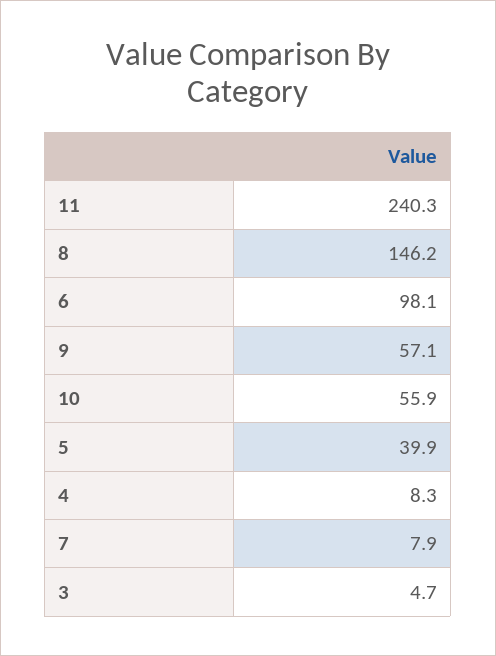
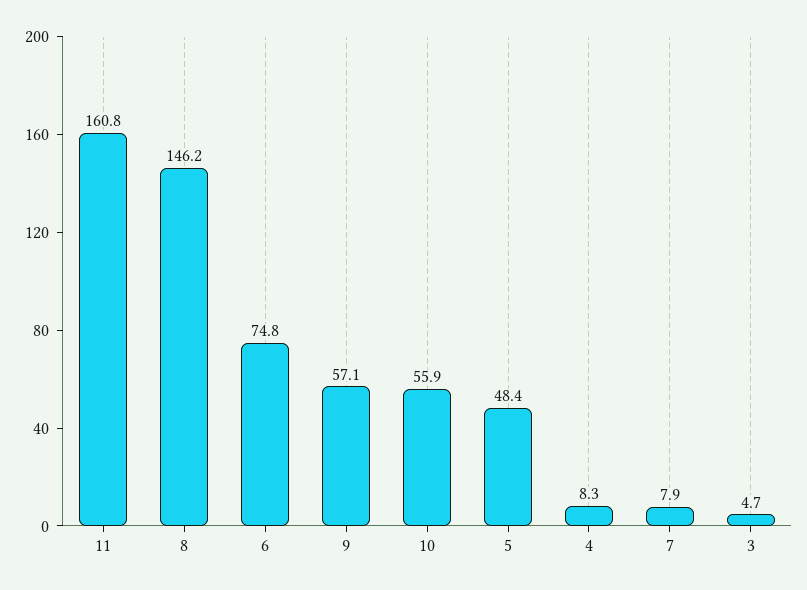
  {
-   "11": 240.3,
+   "11": 160.8,
    "8": 146.2,
-   "6": 98.1,
+   "6": 74.8,
    "9": 57.1,
    "10": 55.9,
-   "5": 39.9,
+   "5": 48.4,
    "4": 8.3,
    "7": 7.9,
    "3": 4.7
  }

